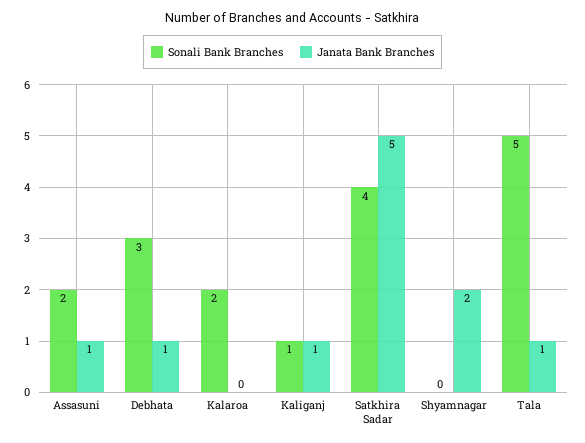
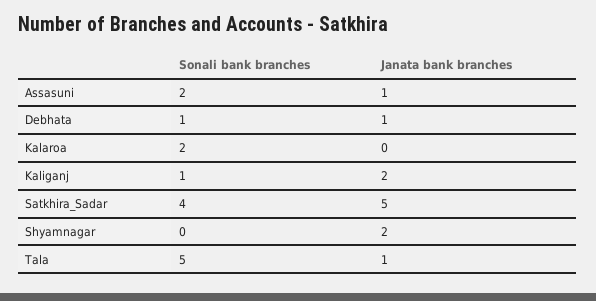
  {
    "Sonali Bank Branches": {
      "Assasuni": 2,
-     "Debhata": 3,
+     "Debhata": 1,
      "Kalaroa": 2,
      "Kaliganj": 1,
      "Satkhira Sadar": 4,
      "Shyamnagar": 0,
      "Tala": 5
    },
    "Janata Bank Branches": {
      "Assasuni": 1,
      "Debhata": 1,
      "Kalaroa": 0,
-     "Kaliganj": 1,
+     "Kaliganj": 2,
      "Satkhira Sadar": 5,
      "Shyamnagar": 2,
      "Tala": 1
    }
  }

